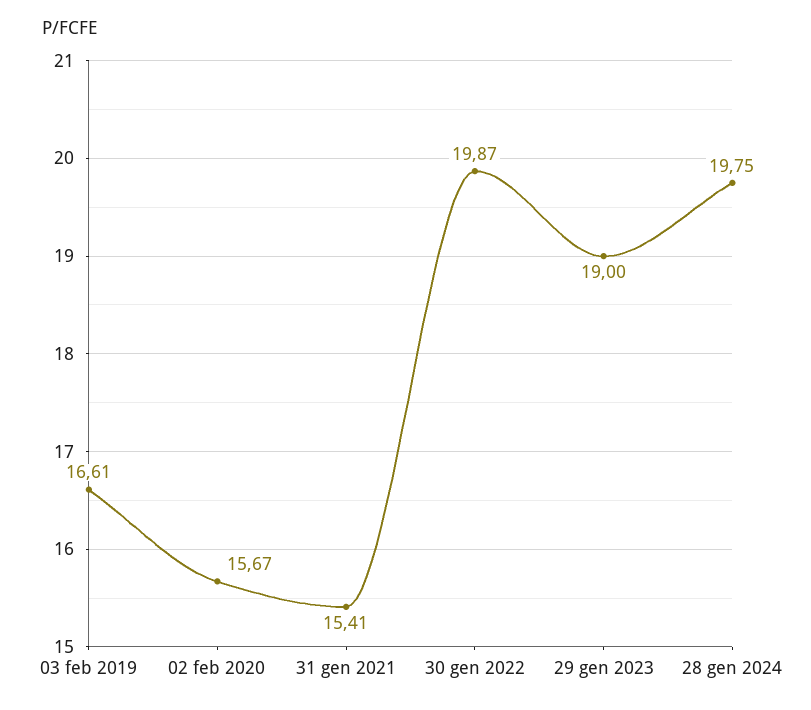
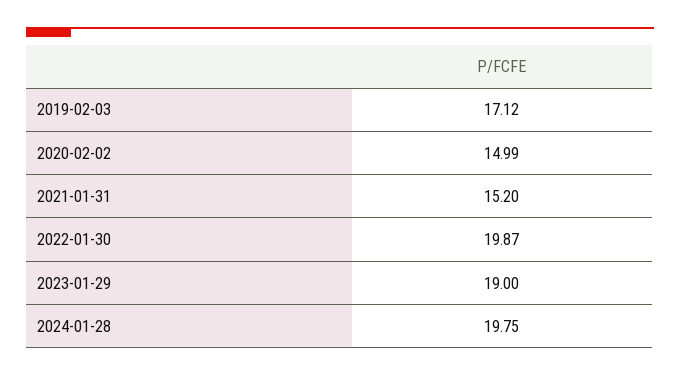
  {
-   "03 feb 2019": 16.61,
+   "03 feb 2019": 17.12,
-   "02 feb 2020": 15.67,
+   "02 feb 2020": 14.99,
-   "31 gen 2021": 15.41,
+   "31 gen 2021": 15.2,
    "30 gen 2022": 19.87,
    "29 gen 2023": 19,
    "28 gen 2024": 19.75
  }

